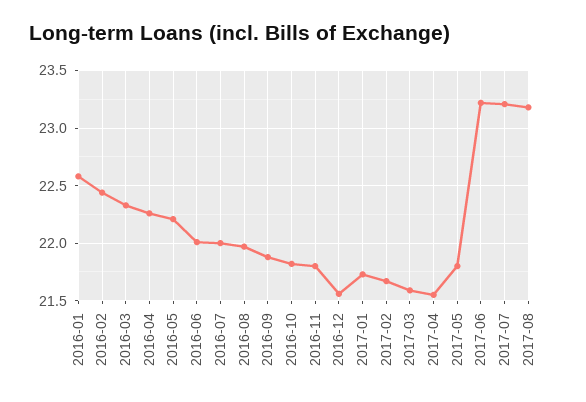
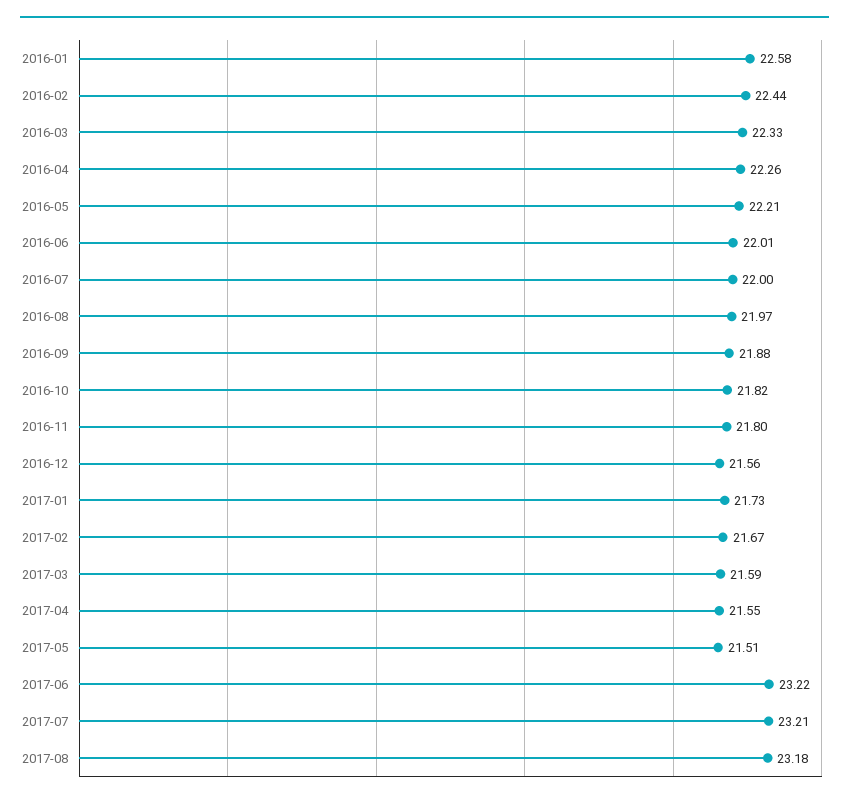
  {
    "2016-01": 22.58,
    "2016-02": 22.44,
    "2016-03": 22.33,
    "2016-04": 22.26,
    "2016-05": 22.21,
    "2016-06": 22.01,
    "2016-07": 22,
    "2016-08": 21.97,
    "2016-09": 21.88,
    "2016-10": 21.82,
    "2016-11": 21.8,
    "2016-12": 21.56,
    "2017-01": 21.73,
    "2017-02": 21.67,
    "2017-03": 21.59,
    "2017-04": 21.55,
-   "2017-05": 21.8,
+   "2017-05": 21.51,
    "2017-06": 23.22,
    "2017-07": 23.21,
    "2017-08": 23.18
  }

